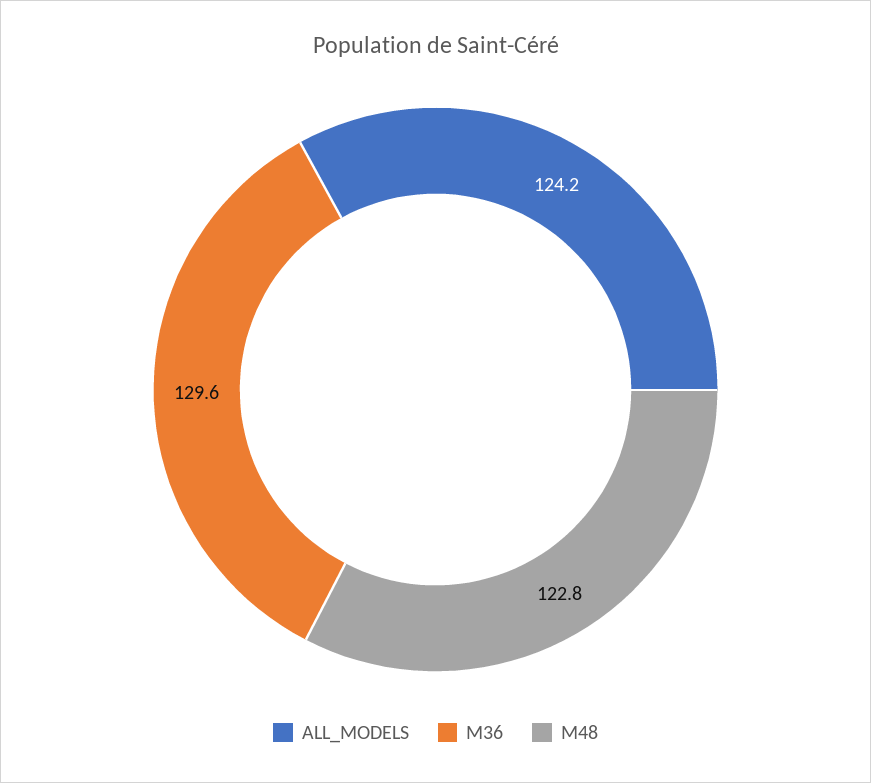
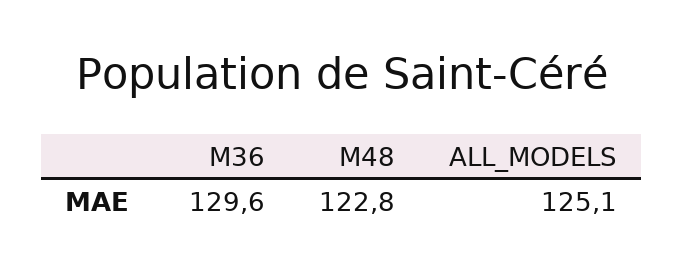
  {
-   "ALL_MODELS": 124.2,
+   "ALL_MODELS": 125.1,
    "M36": 129.6,
    "M48": 122.8
  }

